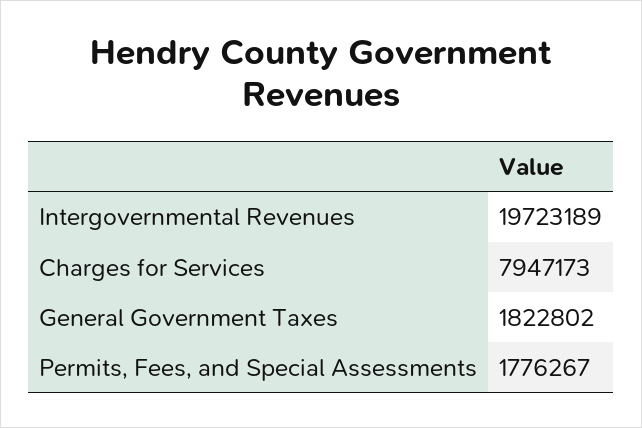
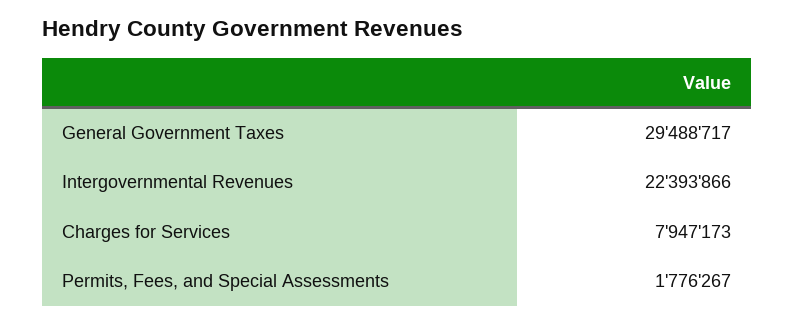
  {
-   "Intergovernmental Revenues": 19723189,
+   "Intergovernmental Revenues": 22393866,
    "Charges for Services": 7947173,
-   "General Government Taxes": 1822802,
+   "General Government Taxes": 29488717,
    "Permits, Fees, and Special Assessments": 1776267
  }

